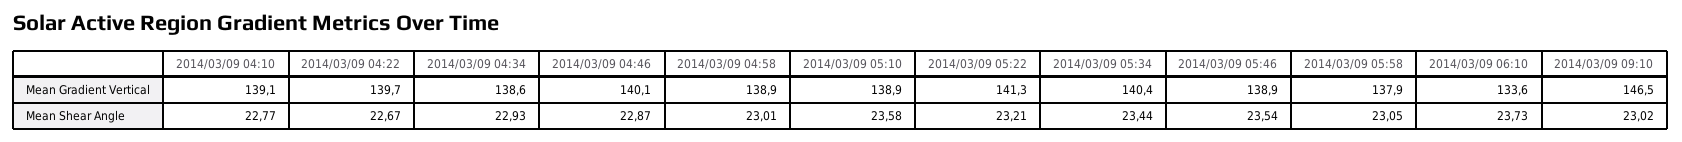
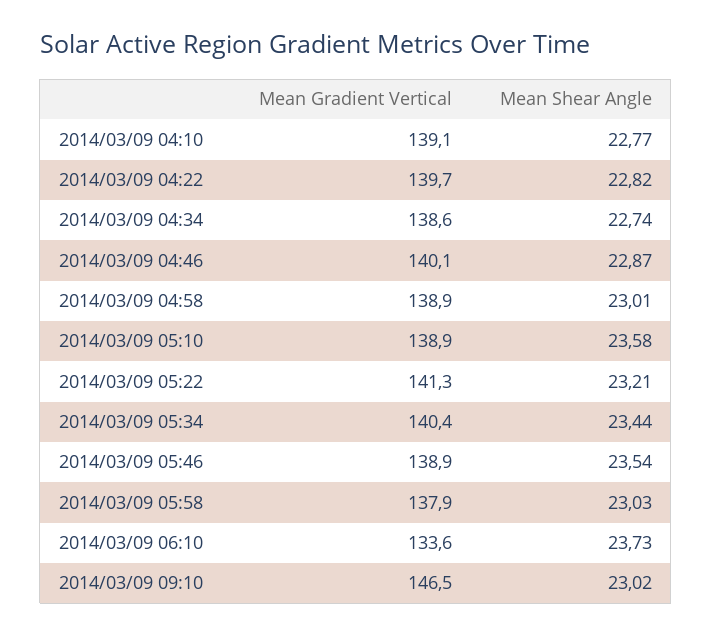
  {
    "2014/03/09 04:10": {
      "Mean Gradient Vertical": 139.1,
      "Mean Shear Angle": 22.77
    },
    "2014/03/09 04:22": {
      "Mean Gradient Vertical": 139.7,
-     "Mean Shear Angle": 22.67
+     "Mean Shear Angle": 22.82
    },
    "2014/03/09 04:34": {
      "Mean Gradient Vertical": 138.6,
-     "Mean Shear Angle": 22.93
+     "Mean Shear Angle": 22.74
    },
    "2014/03/09 04:46": {
      "Mean Gradient Vertical": 140.1,
      "Mean Shear Angle": 22.87
    },
    "2014/03/09 04:58": {
      "Mean Gradient Vertical": 138.9,
      "Mean Shear Angle": 23.01
    },
    "2014/03/09 05:10": {
      "Mean Gradient Vertical": 138.9,
      "Mean Shear Angle": 23.58
    },
    "2014/03/09 05:22": {
      "Mean Gradient Vertical": 141.3,
      "Mean Shear Angle": 23.21
    },
    "2014/03/09 05:34": {
      "Mean Gradient Vertical": 140.4,
      "Mean Shear Angle": 23.44
    },
    "2014/03/09 05:46": {
      "Mean Gradient Vertical": 138.9,
      "Mean Shear Angle": 23.54
    },
    "2014/03/09 05:58": {
      "Mean Gradient Vertical": 137.9,
-     "Mean Shear Angle": 23.05
+     "Mean Shear Angle": 23.03
    },
    "2014/03/09 06:10": {
      "Mean Gradient Vertical": 133.6,
      "Mean Shear Angle": 23.73
    },
    "2014/03/09 09:10": {
      "Mean Gradient Vertical": 146.5,
      "Mean Shear Angle": 23.02
    }
  }

